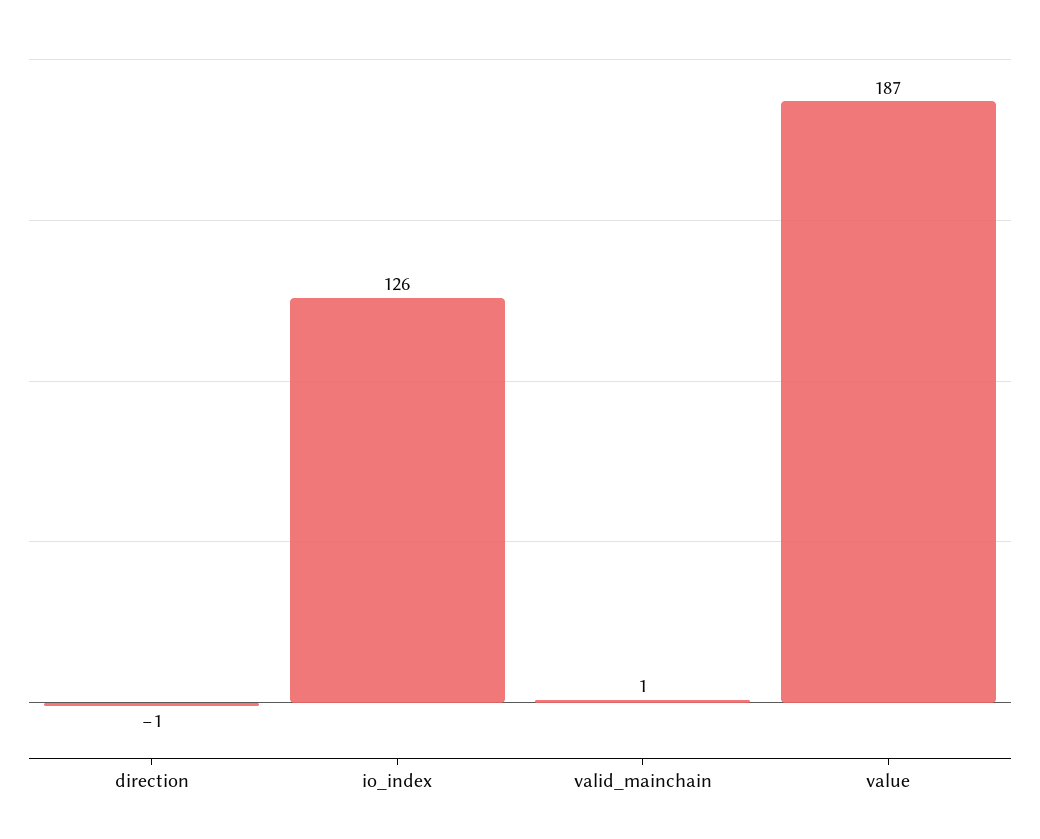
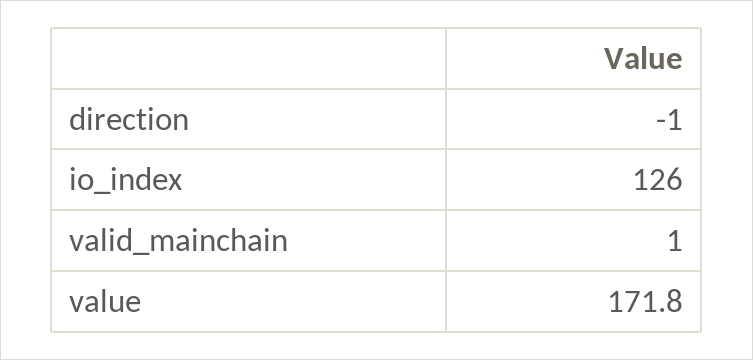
  {
    "direction": -1,
    "io_index": 126,
    "valid_mainchain": 1,
-   "value": 187
+   "value": 171.8
  }

